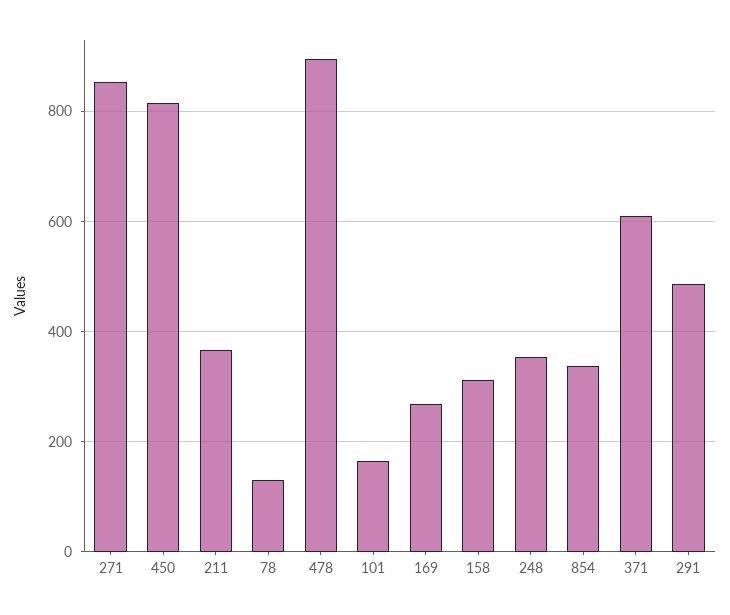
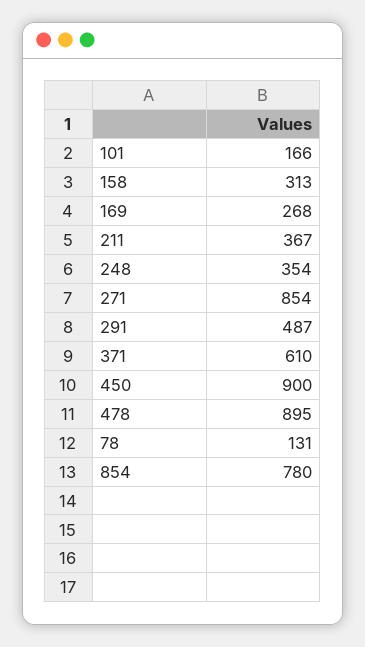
  {
    "271": 854,
-   "450": 820,
+   "450": 900,
    "211": 367,
    "78": 131,
    "478": 895,
    "101": 166,
    "169": 268,
    "158": 313,
    "248": 354,
-   "854": 340,
+   "854": 780,
    "371": 610,
    "291": 487
  }

